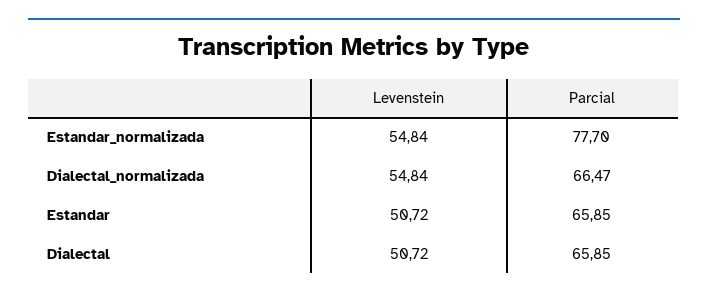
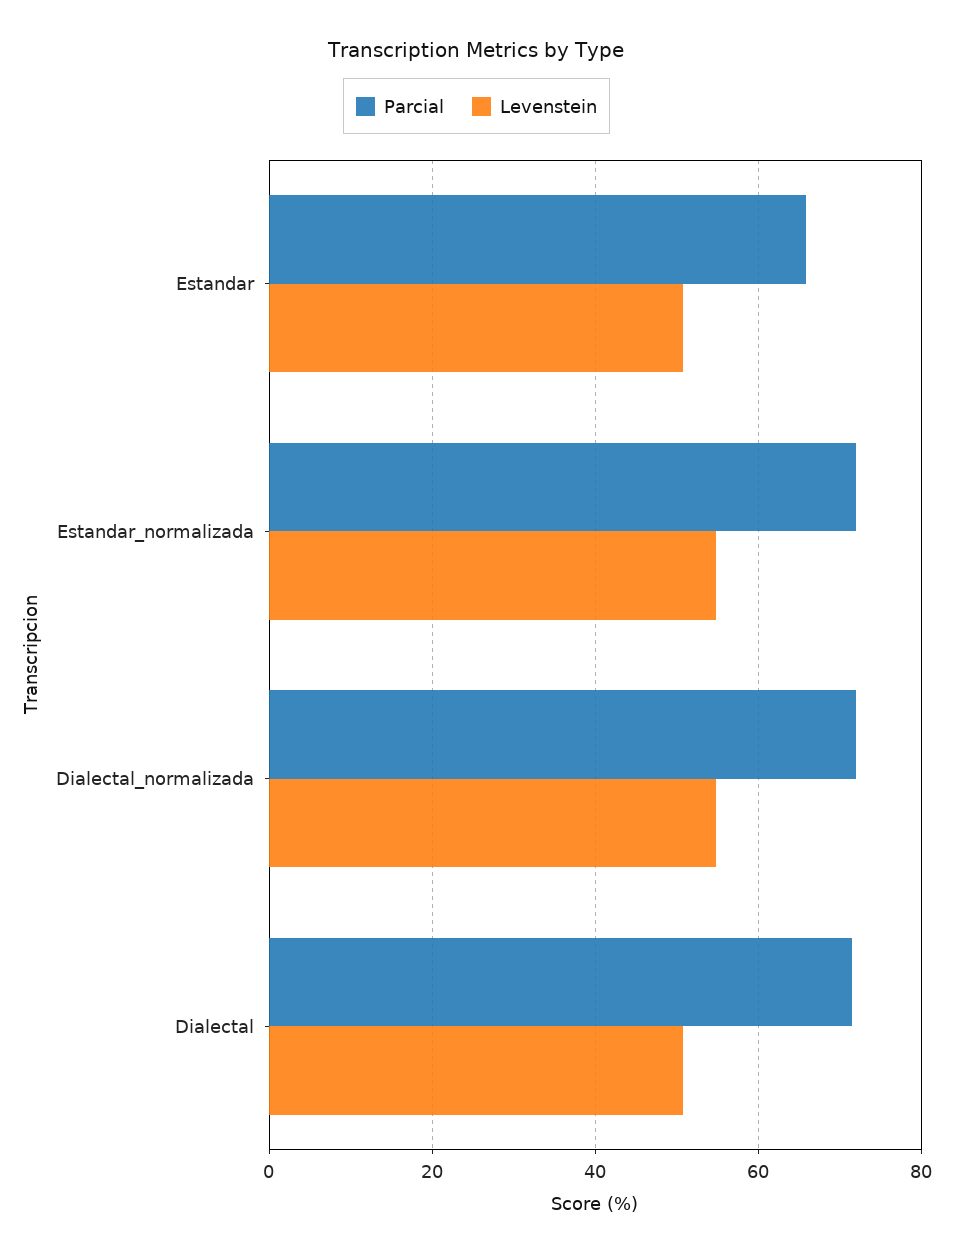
  {
    "Levenstein": {
      "Estandar_normalizada": 54.84,
      "Dialectal_normalizada": 54.84,
      "Estandar": 50.72,
      "Dialectal": 50.72
    },
    "Parcial": {
-     "Estandar_normalizada": 77.7,
+     "Estandar_normalizada": 72,
-     "Dialectal_normalizada": 66.47,
+     "Dialectal_normalizada": 72,
      "Estandar": 65.85,
-     "Dialectal": 65.85
+     "Dialectal": 72
    }
  }

